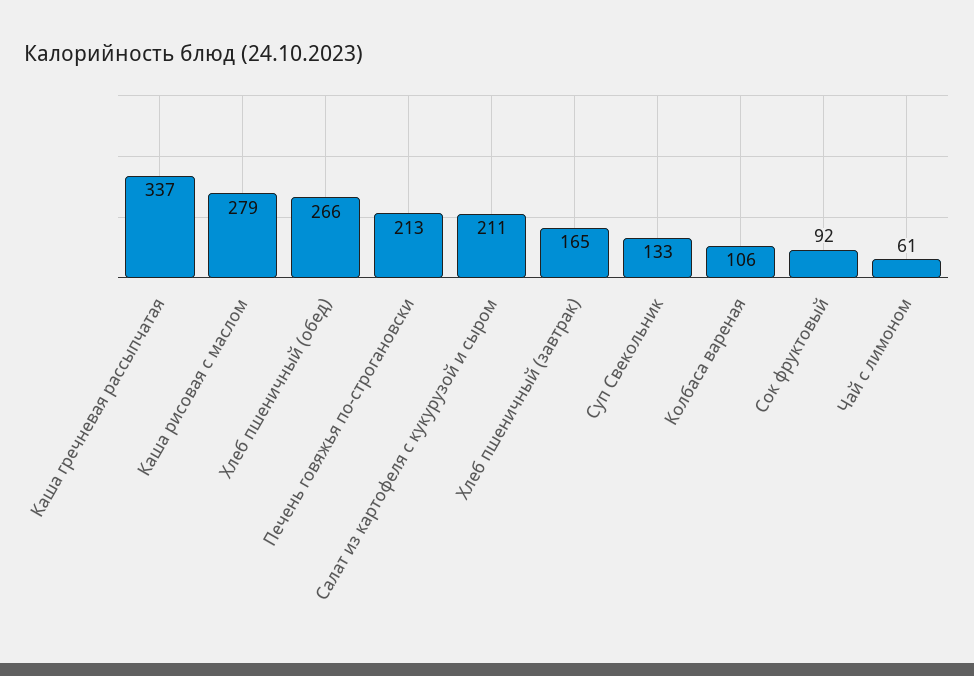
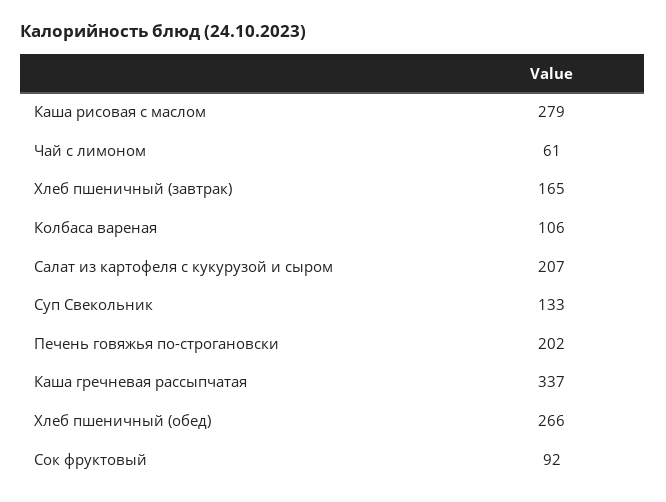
  {
    "Каша гречневая рассыпчатая": 337,
    "Каша рисовая с маслом": 279,
    "Хлеб пшеничный (обед)": 266,
-   "Печень говяжья по-строгановски": 213,
+   "Печень говяжья по-строгановски": 202,
-   "Салат из картофеля с кукурузой и сыром": 211,
+   "Салат из картофеля с кукурузой и сыром": 207,
    "Хлеб пшеничный (завтрак)": 165,
    "Суп Свекольник": 133,
    "Колбаса вареная": 106,
    "Сок фруктовый": 92,
    "Чай с лимоном": 61
  }

